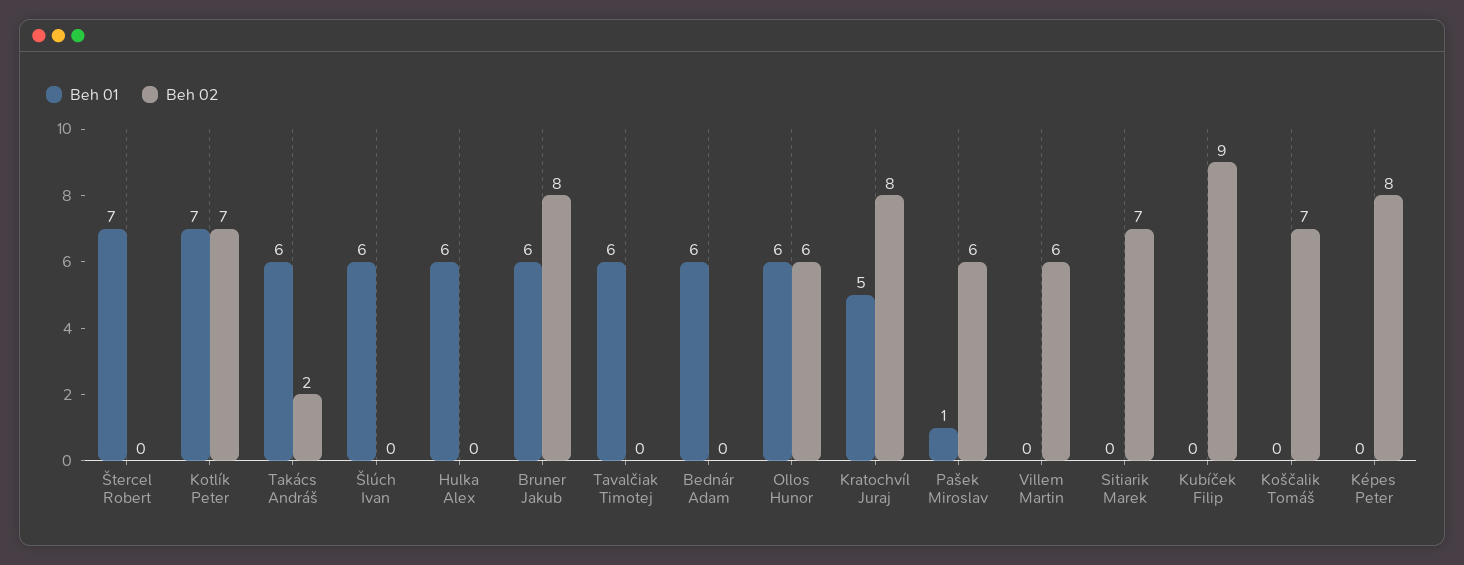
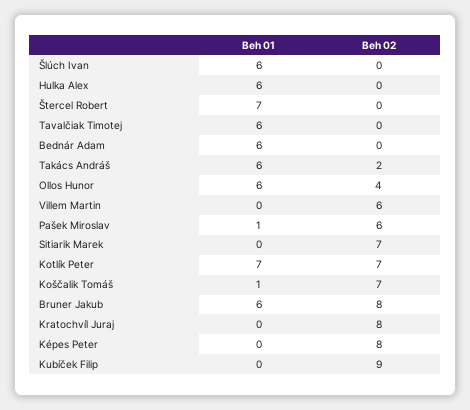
  {
    "Beh 01": {
      "Štercel Robert": 7,
      "Kotlík Peter": 7,
      "Takács Andráš": 6,
      "Šlúch Ivan": 6,
      "Hulka Alex": 6,
      "Bruner Jakub": 6,
      "Tavalčiak Timotej": 6,
      "Bednár Adam": 6,
      "Ollos Hunor": 6,
-     "Kratochvíl Juraj": 5,
+     "Kratochvíl Juraj": 0,
      "Pašek Miroslav": 1,
      "Villem Martin": 0,
      "Sitiarik Marek": 0,
      "Kubíček Filip": 0,
-     "Koščalik Tomáš": 0,
+     "Koščalik Tomáš": 1,
      "Képes Peter": 0
    },
    "Beh 02": {
      "Štercel Robert": 0,
      "Kotlík Peter": 7,
      "Takács Andráš": 2,
      "Šlúch Ivan": 0,
      "Hulka Alex": 0,
      "Bruner Jakub": 8,
      "Tavalčiak Timotej": 0,
      "Bednár Adam": 0,
-     "Ollos Hunor": 6,
+     "Ollos Hunor": 4,
      "Kratochvíl Juraj": 8,
      "Pašek Miroslav": 6,
      "Villem Martin": 6,
      "Sitiarik Marek": 7,
      "Kubíček Filip": 9,
      "Koščalik Tomáš": 7,
      "Képes Peter": 8
    }
  }

